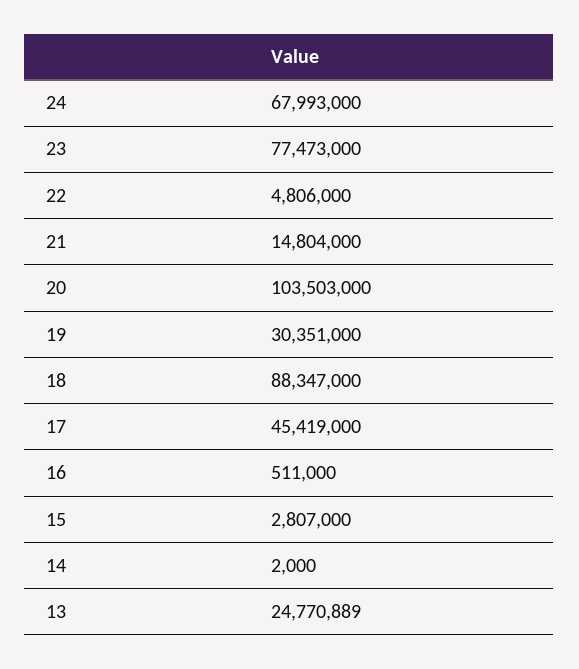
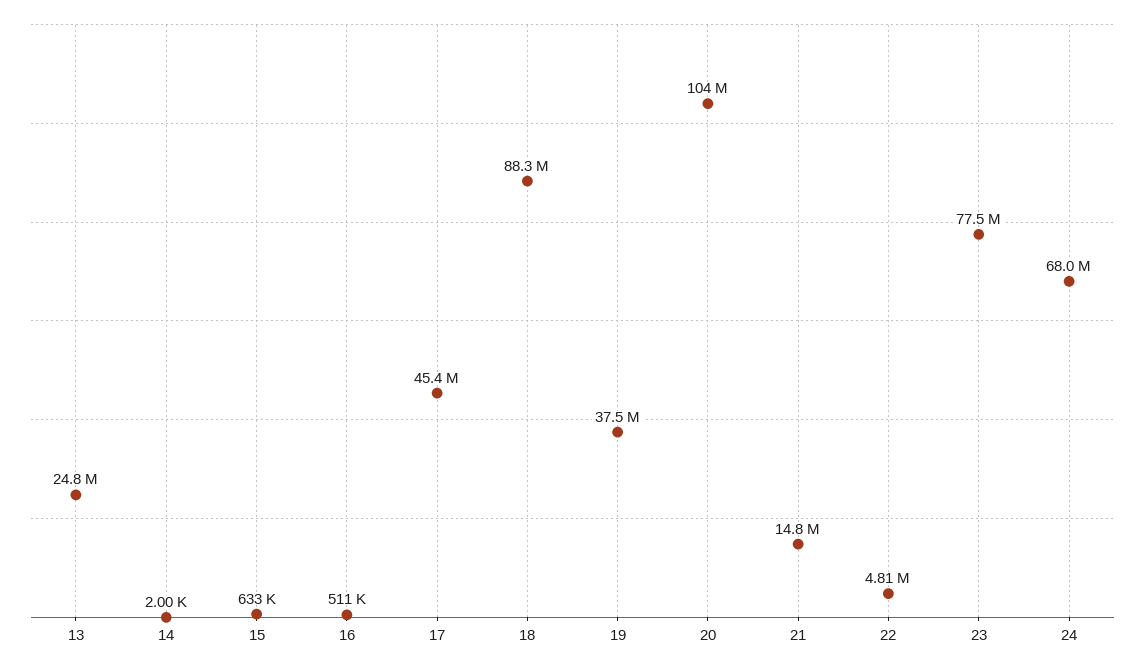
  {
    "24": 67993000,
    "23": 77473000,
    "22": 4806000,
    "21": 14804000,
    "20": 103503000,
-   "19": 30351000,
+   "19": 37500000,
    "18": 88347000,
    "17": 45419000,
    "16": 511000,
-   "15": 2807000,
+   "15": 633000,
    "14": 2000,
    "13": 24770889
  }

